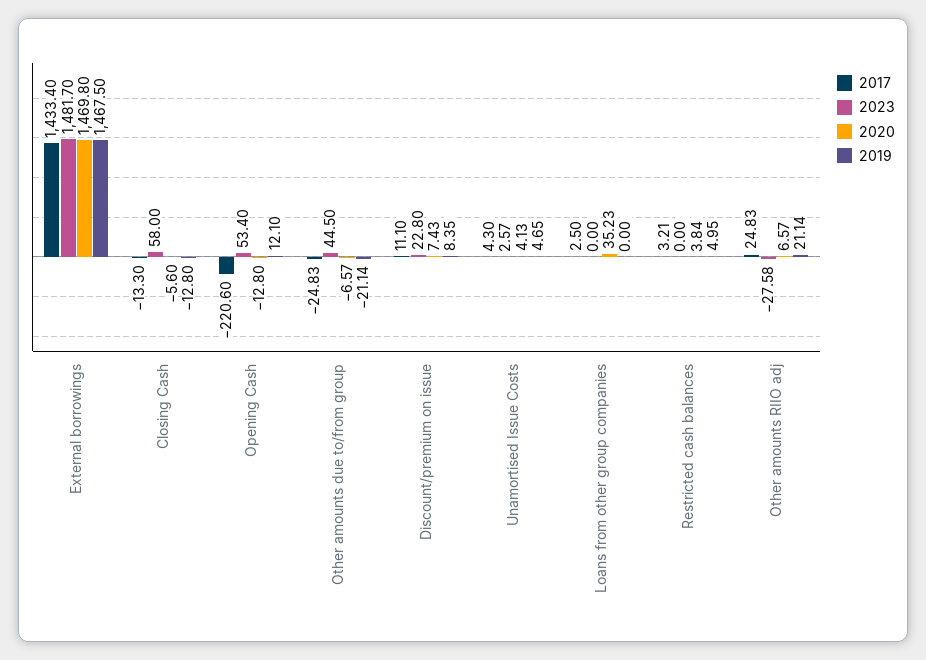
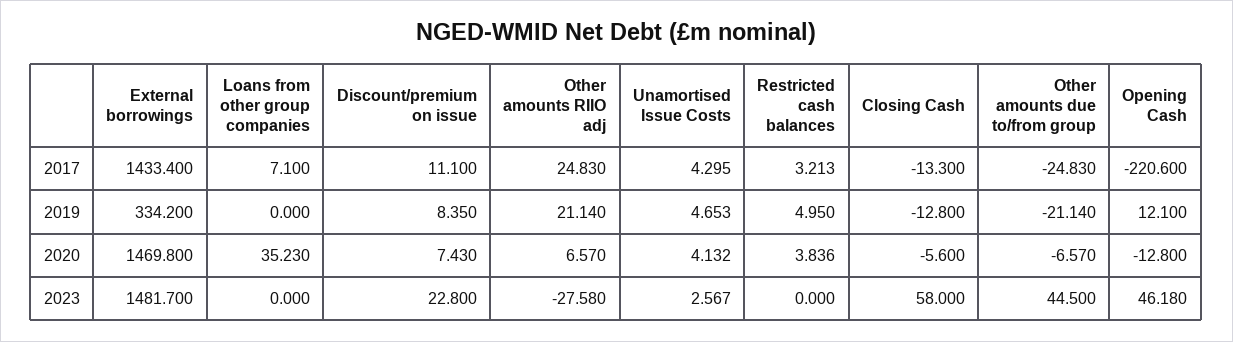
  {
    "2017": {
      "External borrowings": 1433.4,
      "Closing Cash": -13.3,
      "Opening Cash": -220.6,
      "Other amounts due to/from group": -24.83,
      "Discount/premium on issue": 11.1,
      "Unamortised Issue Costs": 4.295,
-     "Loans from other group companies": 2.5,
+     "Loans from other group companies": 7.1,
      "Restricted cash balances": 3.213,
      "Other amounts RIIO adj": 24.83
    },
    "2023": {
      "External borrowings": 1481.7,
      "Closing Cash": 58,
-     "Opening Cash": 53.4,
+     "Opening Cash": 46.18,
      "Other amounts due to/from group": 44.5,
      "Discount/premium on issue": 22.8,
      "Unamortised Issue Costs": 2.567,
      "Loans from other group companies": 0,
      "Restricted cash balances": 0,
      "Other amounts RIIO adj": -27.58
    },
    "2020": {
      "External borrowings": 1469.8,
      "Closing Cash": -5.6,
      "Opening Cash": -12.8,
      "Other amounts due to/from group": -6.57,
      "Discount/premium on issue": 7.43,
      "Unamortised Issue Costs": 4.132,
      "Loans from other group companies": 35.23,
      "Restricted cash balances": 3.836,
      "Other amounts RIIO adj": 6.57
    },
    "2019": {
-     "External borrowings": 1467.5,
+     "External borrowings": 334.2,
      "Closing Cash": -12.8,
      "Opening Cash": 12.1,
      "Other amounts due to/from group": -21.14,
      "Discount/premium on issue": 8.35,
      "Unamortised Issue Costs": 4.653,
      "Loans from other group companies": 0,
      "Restricted cash balances": 4.95,
      "Other amounts RIIO adj": 21.14
    }
  }

